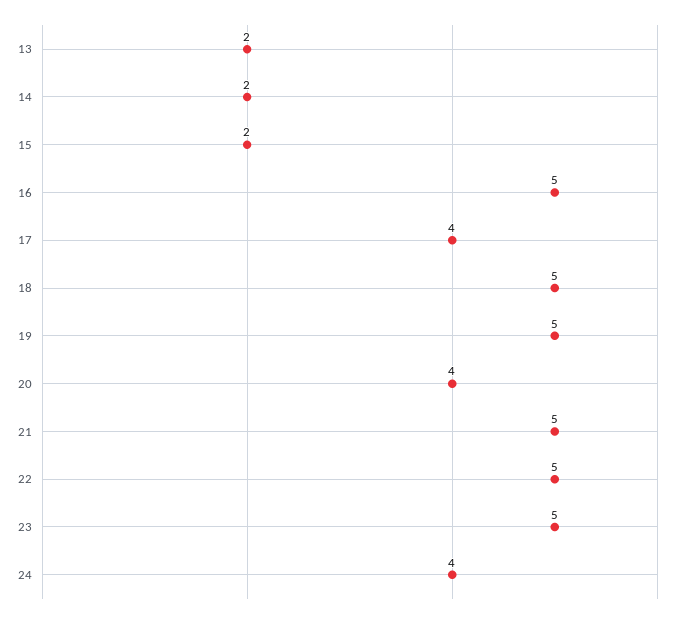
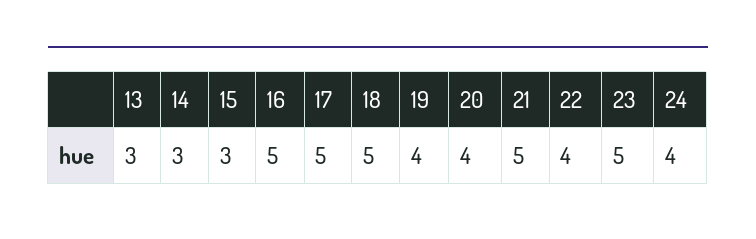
  {
-   "13": 2,
+   "13": 3,
-   "14": 2,
+   "14": 3,
-   "15": 2,
+   "15": 3,
    "16": 5,
-   "17": 4,
+   "17": 5,
    "18": 5,
-   "19": 5,
+   "19": 4,
    "20": 4,
    "21": 5,
-   "22": 5,
+   "22": 4,
    "23": 5,
    "24": 4
  }

